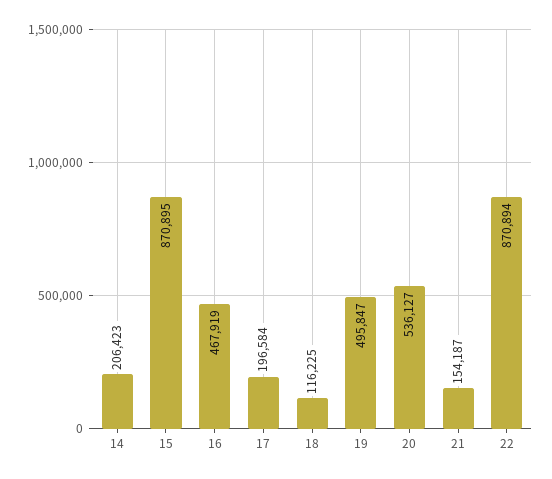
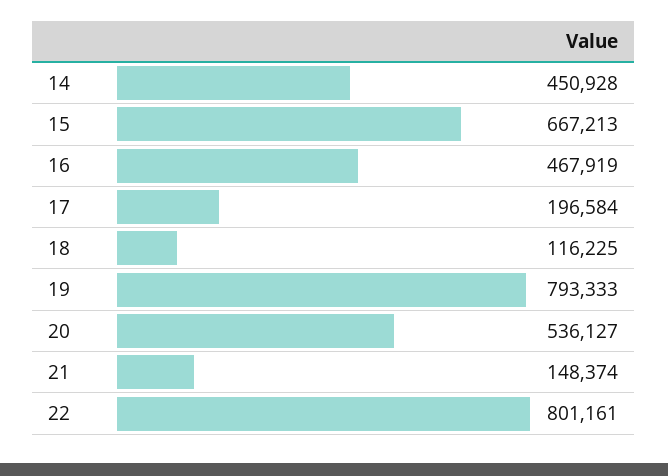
  {
-   "14": 206423,
+   "14": 450928,
-   "15": 870895,
+   "15": 667213,
    "16": 467919,
    "17": 196584,
    "18": 116225,
-   "19": 495847,
+   "19": 793333,
    "20": 536127,
-   "21": 154187,
+   "21": 148374,
-   "22": 870894
+   "22": 801161
  }

